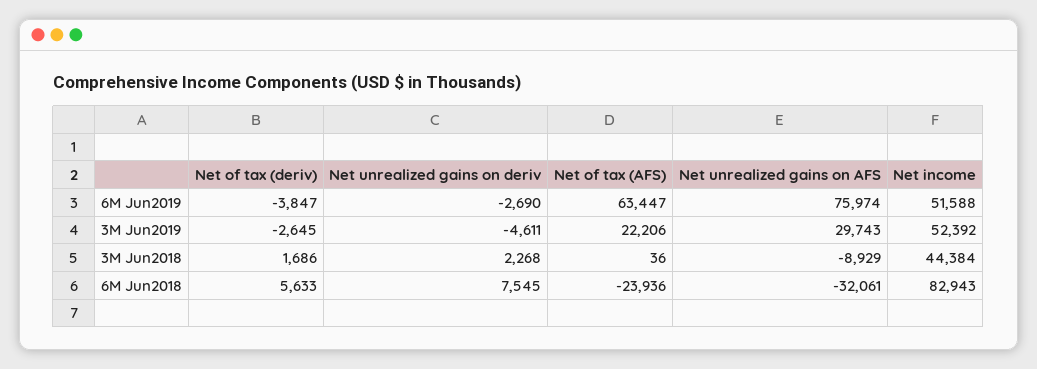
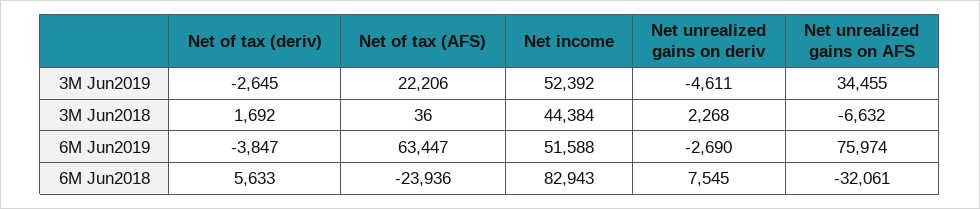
  {
    "Net of tax (deriv)": {
      "6M Jun2019": -3847,
      "3M Jun2019": -2645,
-     "3M Jun2018": 1686,
+     "3M Jun2018": 1692,
      "6M Jun2018": 5633
    },
    "Net unrealized gains on deriv": {
      "6M Jun2019": -2690,
      "3M Jun2019": -4611,
      "3M Jun2018": 2268,
      "6M Jun2018": 7545
    },
    "Net of tax (AFS)": {
      "6M Jun2019": 63447,
      "3M Jun2019": 22206,
      "3M Jun2018": 36,
      "6M Jun2018": -23936
    },
    "Net unrealized gains on AFS": {
      "6M Jun2019": 75974,
-     "3M Jun2019": 29743,
+     "3M Jun2019": 34455,
-     "3M Jun2018": -8929,
+     "3M Jun2018": -6632,
      "6M Jun2018": -32061
    },
    "Net income": {
      "6M Jun2019": 51588,
      "3M Jun2019": 52392,
      "3M Jun2018": 44384,
      "6M Jun2018": 82943
    }
  }

